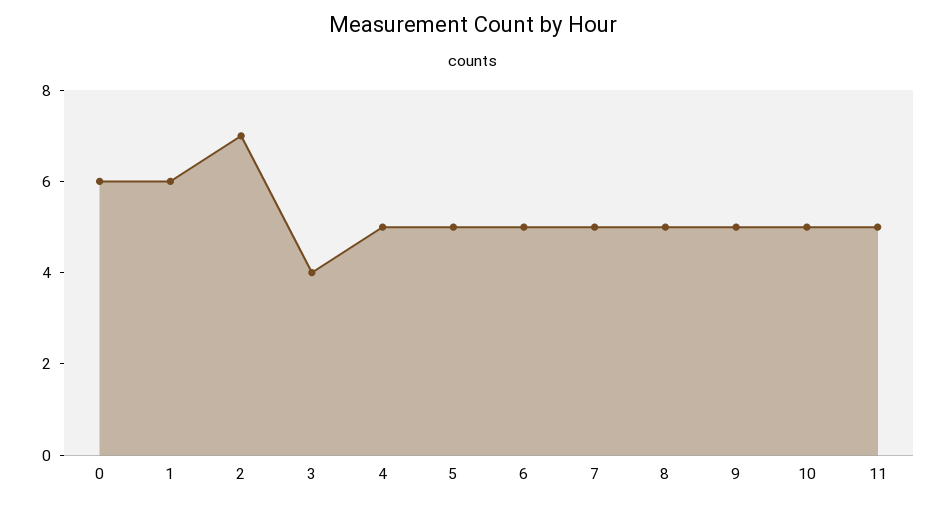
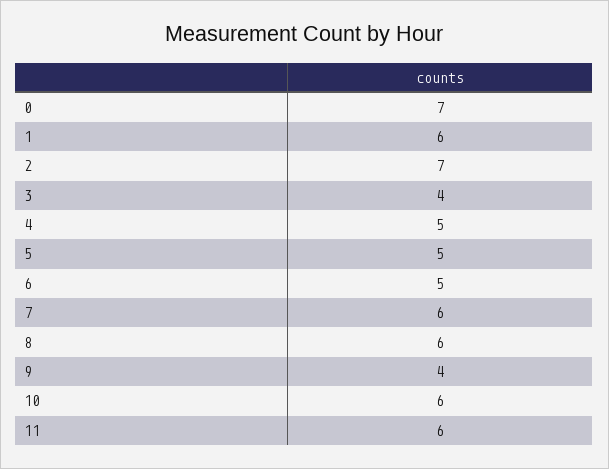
  {
-   "0": 6,
+   "0": 7,
    "1": 6,
    "2": 7,
    "3": 4,
    "4": 5,
    "5": 5,
    "6": 5,
-   "7": 5,
+   "7": 6,
-   "8": 5,
+   "8": 6,
-   "9": 5,
+   "9": 4,
-   "10": 5,
+   "10": 6,
-   "11": 5
+   "11": 6
  }

